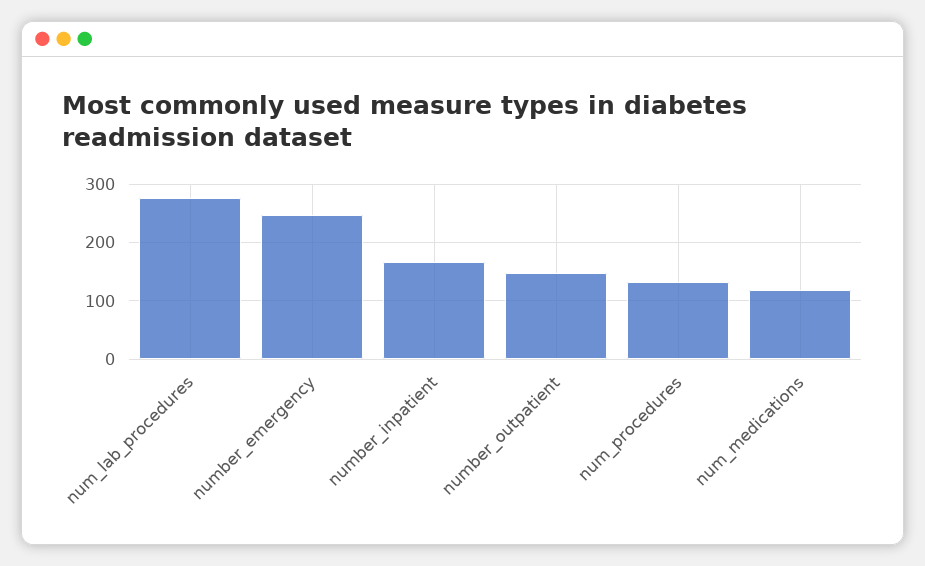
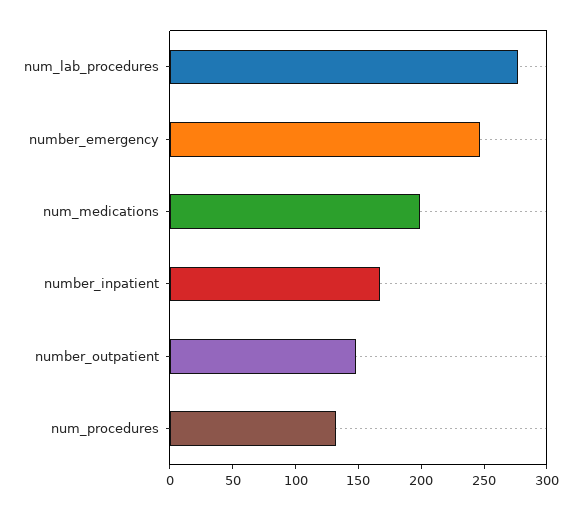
  {
    "num_lab_procedures": 280,
    "number_emergency": 250,
    "number_inpatient": 170,
    "number_outpatient": 150,
    "num_procedures": 130,
-   "num_medications": 120
+   "num_medications": 200
  }

